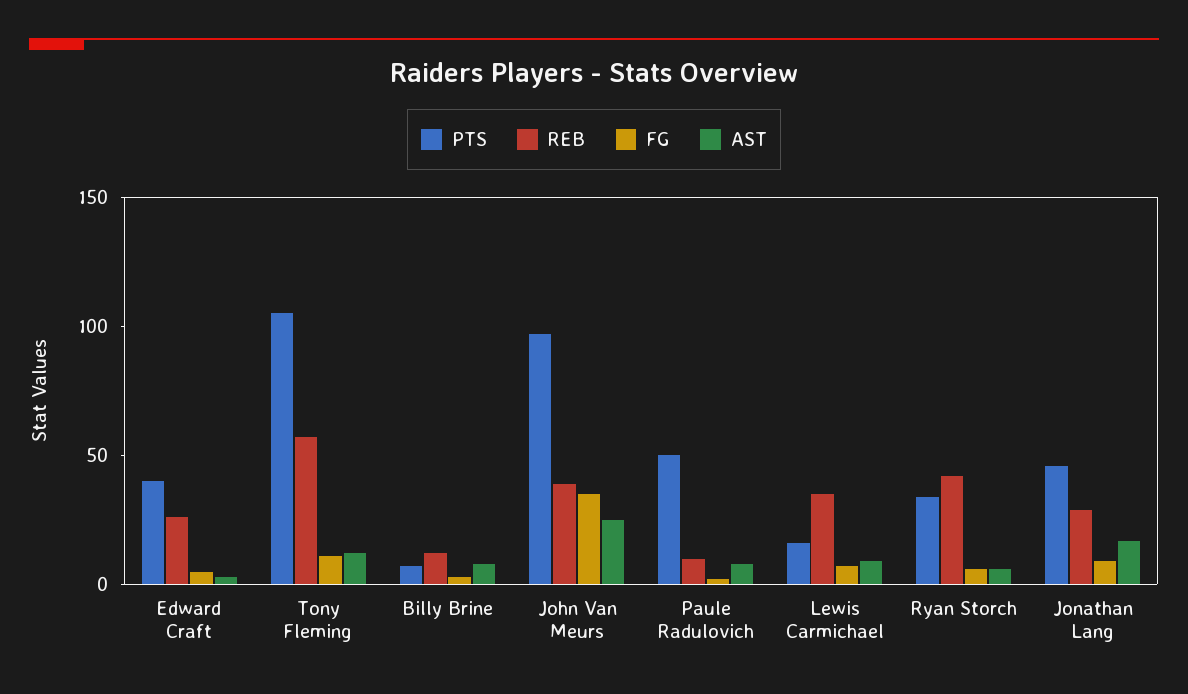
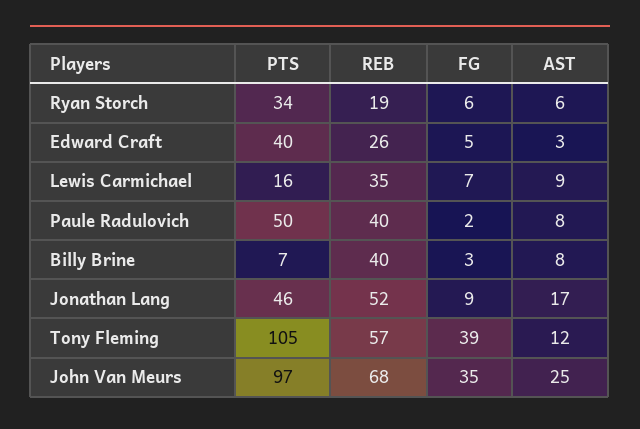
  {
    "PTS": {
      "Edward Craft": 40,
      "Tony Fleming": 105,
      "Billy Brine": 7,
      "John Van Meurs": 97,
      "Paule Radulovich": 50,
      "Lewis Carmichael": 16,
      "Ryan Storch": 34,
      "Jonathan Lang": 46
    },
    "REB": {
      "Edward Craft": 26,
      "Tony Fleming": 57,
-     "Billy Brine": 10,
+     "Billy Brine": 40,
-     "John Van Meurs": 40,
+     "John Van Meurs": 68,
-     "Paule Radulovich": 10,
+     "Paule Radulovich": 40,
      "Lewis Carmichael": 35,
-     "Ryan Storch": 40,
+     "Ryan Storch": 19,
-     "Jonathan Lang": 30
+     "Jonathan Lang": 52
    },
    "FG": {
      "Edward Craft": 5,
-     "Tony Fleming": 10,
+     "Tony Fleming": 39,
      "Billy Brine": 3,
      "John Van Meurs": 35,
      "Paule Radulovich": 2,
      "Lewis Carmichael": 7,
      "Ryan Storch": 6,
      "Jonathan Lang": 9
    },
    "AST": {
      "Edward Craft": 3,
      "Tony Fleming": 12,
      "Billy Brine": 8,
      "John Van Meurs": 25,
      "Paule Radulovich": 8,
      "Lewis Carmichael": 9,
      "Ryan Storch": 6,
      "Jonathan Lang": 17
    }
  }

